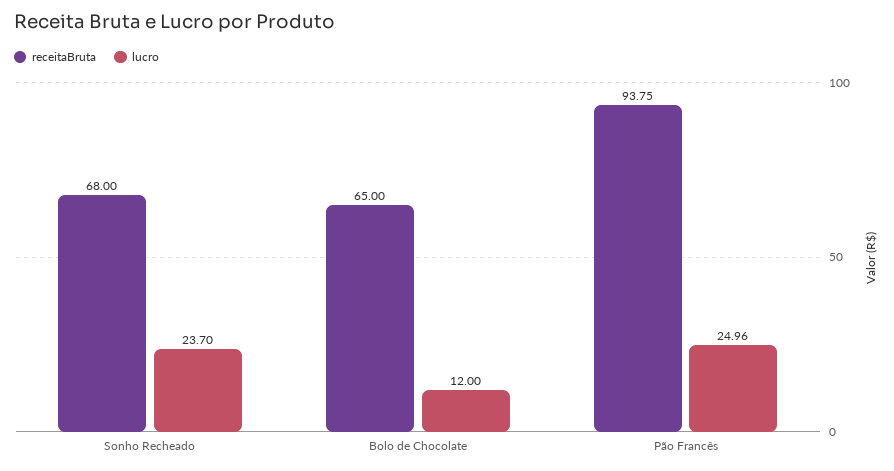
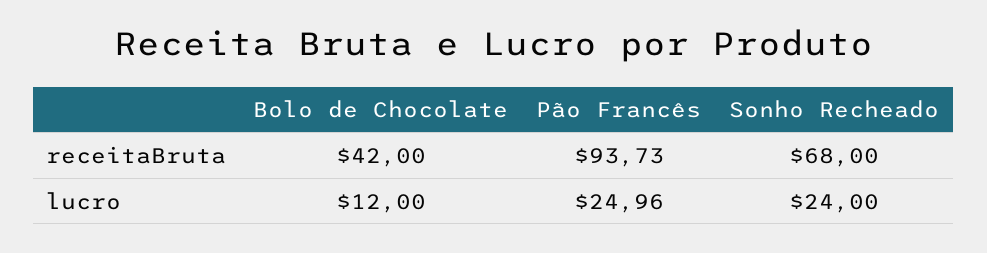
  {
    "receitaBruta": {
      "Sonho Recheado": 68,
-     "Bolo de Chocolate": 65,
+     "Bolo de Chocolate": 42,
-     "Pão Francês": 93.75
+     "Pão Francês": 93.73
    },
    "lucro": {
-     "Sonho Recheado": 23.7,
+     "Sonho Recheado": 24,
      "Bolo de Chocolate": 12,
      "Pão Francês": 24.96
    }
  }

